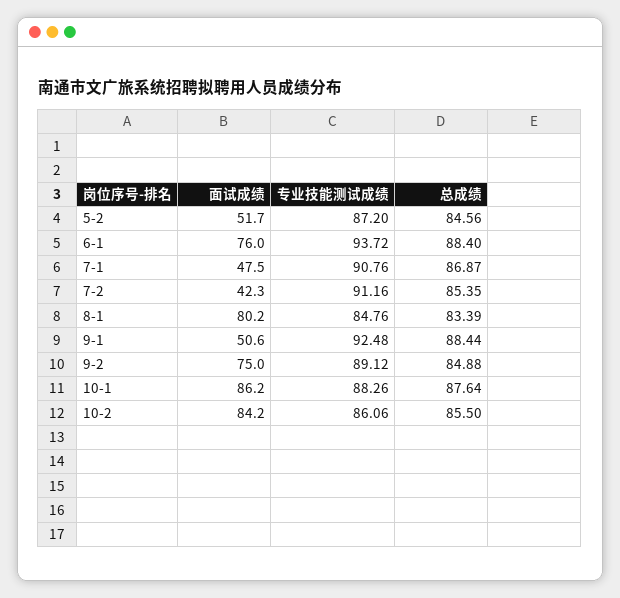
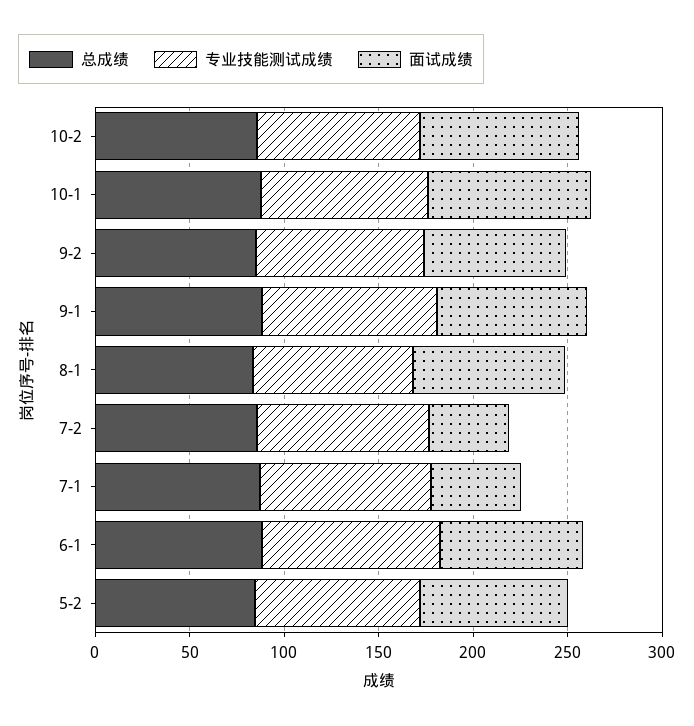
  {
    "面试成绩": {
-     "5-2": 51.7,
+     "5-2": 80,
      "6-1": 76,
      "7-1": 47.5,
      "7-2": 42.3,
      "8-1": 80.2,
-     "9-1": 50.6,
+     "9-1": 80,
      "9-2": 75,
      "10-1": 86.2,
      "10-2": 84.2
    },
    "专业技能测试成绩": {
      "5-2": 87.2,
      "6-1": 93.72,
      "7-1": 90.76,
      "7-2": 91.16,
      "8-1": 84.76,
      "9-1": 92.48,
      "9-2": 89.12,
      "10-1": 88.26,
      "10-2": 86.06
    },
    "总成绩": {
      "5-2": 84.56,
      "6-1": 88.4,
      "7-1": 86.87,
      "7-2": 85.35,
      "8-1": 83.39,
      "9-1": 88.44,
      "9-2": 84.88,
      "10-1": 87.64,
      "10-2": 85.5
    }
  }

